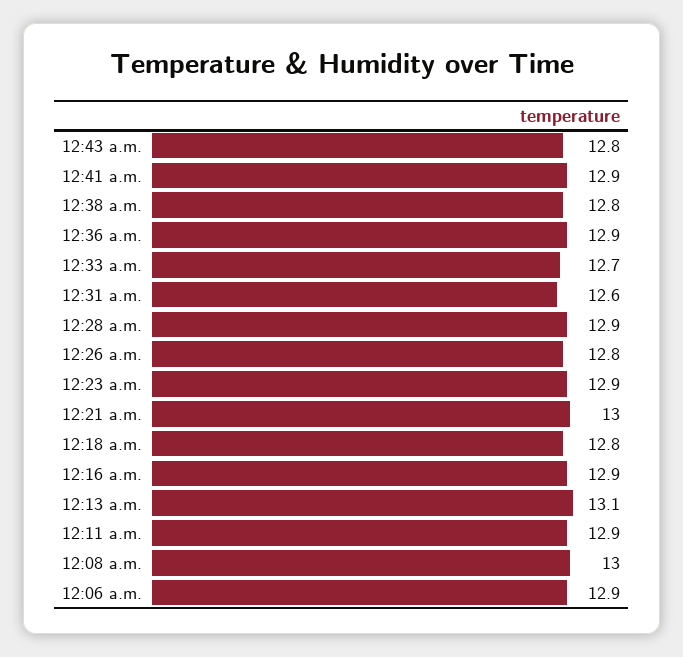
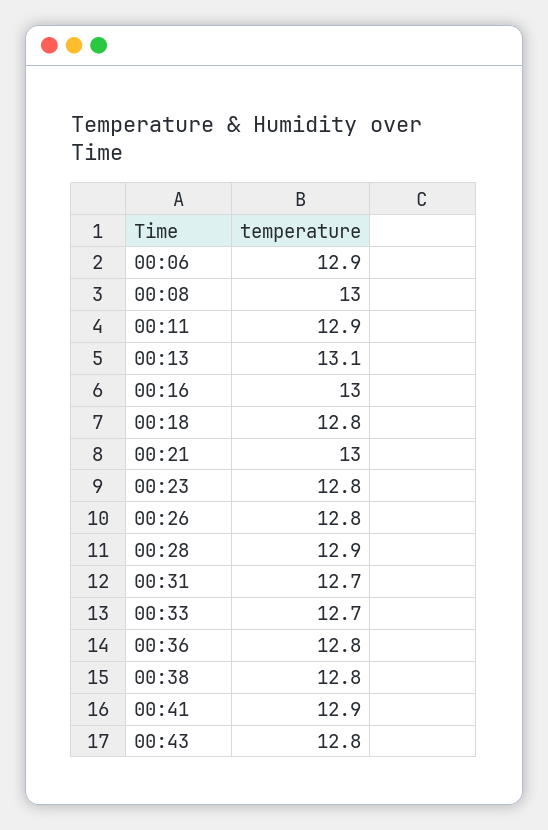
  {
    "12:43 a.m.": 12.8,
    "12:41 a.m.": 12.9,
    "12:38 a.m.": 12.8,
-   "12:36 a.m.": 12.9,
+   "12:36 a.m.": 12.8,
    "12:33 a.m.": 12.7,
-   "12:31 a.m.": 12.6,
+   "12:31 a.m.": 12.7,
    "12:28 a.m.": 12.9,
    "12:26 a.m.": 12.8,
-   "12:23 a.m.": 12.9,
+   "12:23 a.m.": 12.8,
    "12:21 a.m.": 13,
    "12:18 a.m.": 12.8,
-   "12:16 a.m.": 12.9,
+   "12:16 a.m.": 13,
    "12:13 a.m.": 13.1,
    "12:11 a.m.": 12.9,
    "12:08 a.m.": 13,
    "12:06 a.m.": 12.9
  }

